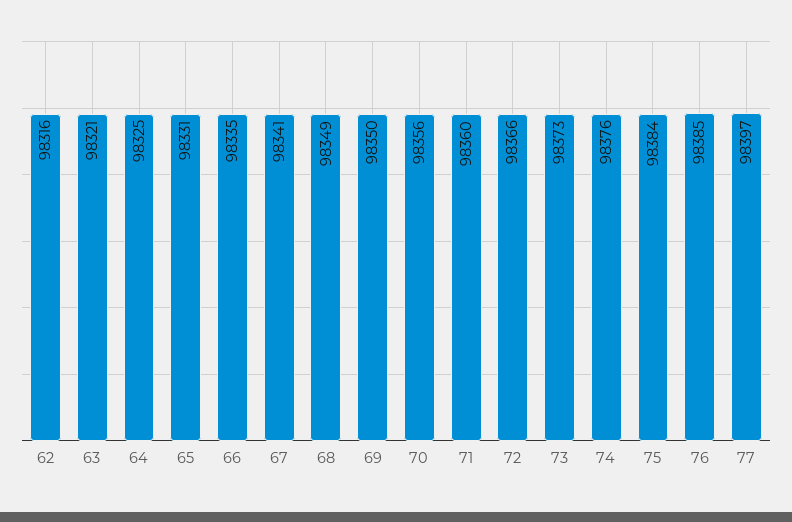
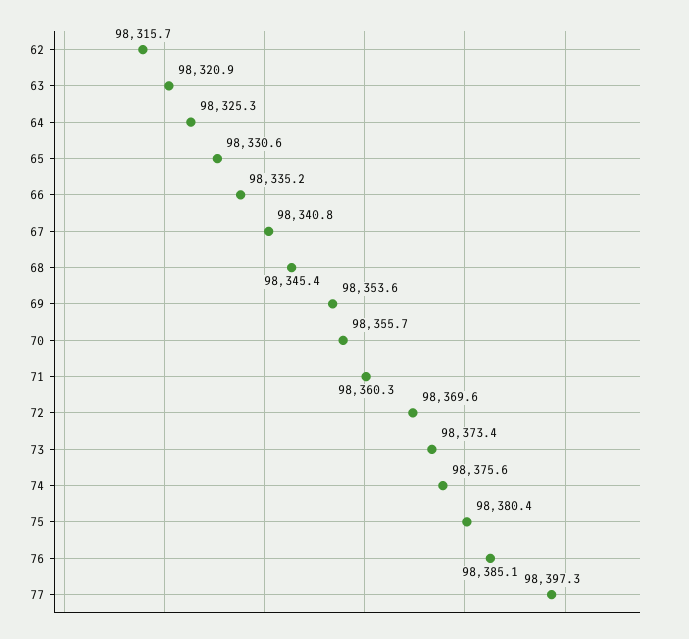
  {
    "62": 98315.7,
    "63": 98320.9,
    "64": 98325.3,
    "65": 98330.6,
    "66": 98335.2,
    "67": 98340.8,
-   "68": 98349,
+   "68": 98345.4,
-   "69": 98350,
+   "69": 98353.6,
    "70": 98355.7,
    "71": 98360.3,
-   "72": 98366,
+   "72": 98369.6,
    "73": 98373.4,
    "74": 98375.6,
-   "75": 98384,
+   "75": 98380.4,
    "76": 98385.1,
    "77": 98397.3
  }

